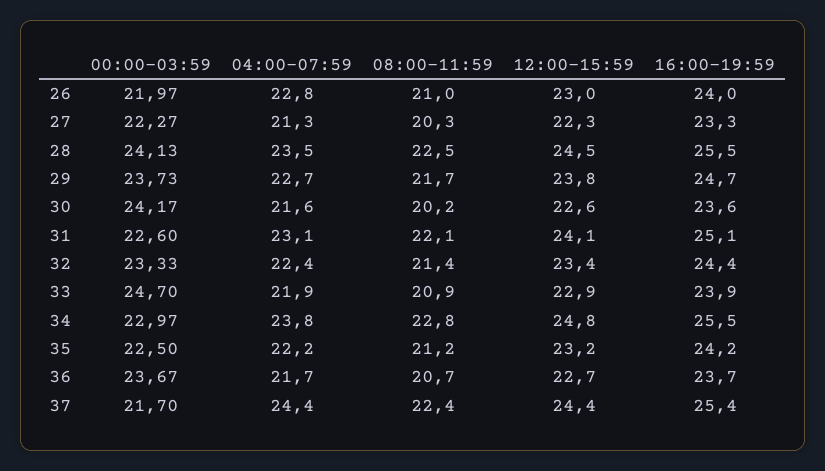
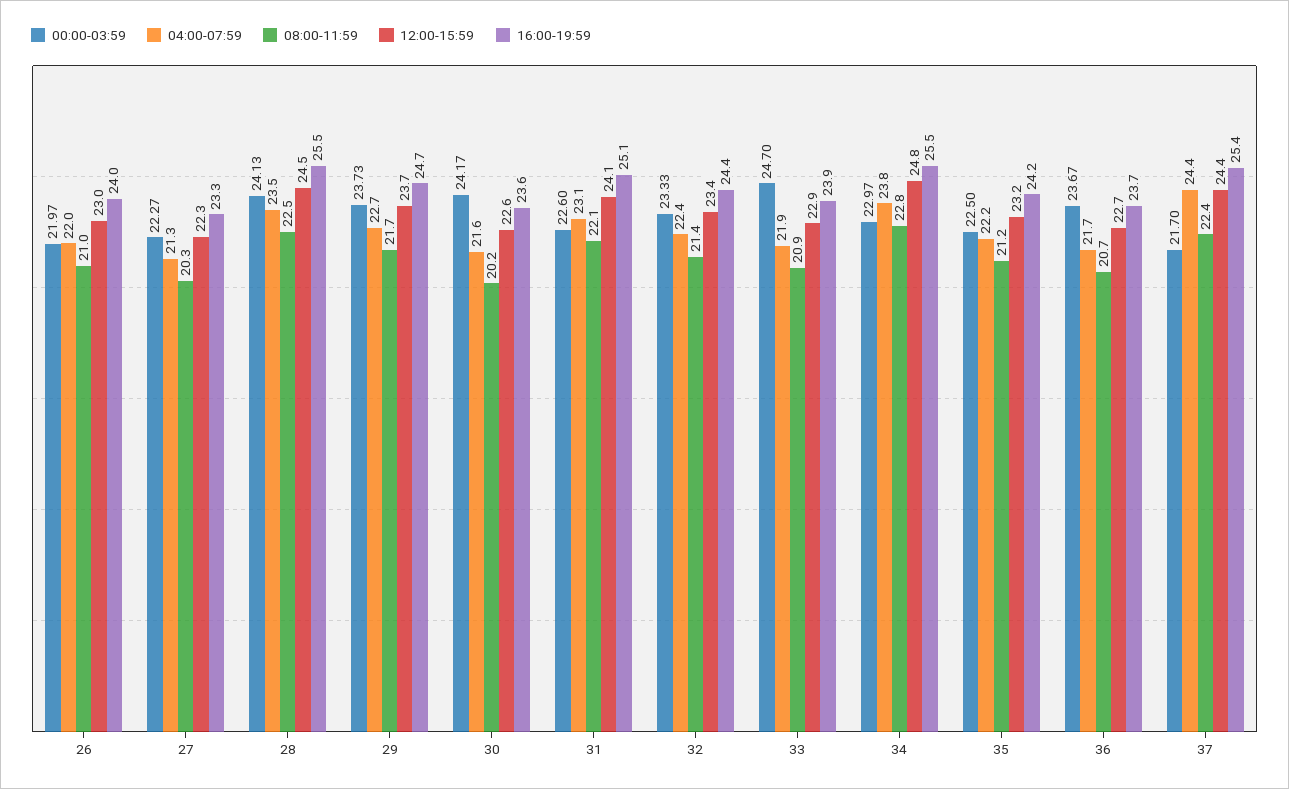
  {
    "00:00-03:59": {
      "26": 21.97,
      "27": 22.27,
      "28": 24.13,
      "29": 23.73,
      "30": 24.17,
      "31": 22.6,
      "32": 23.33,
      "33": 24.7,
      "34": 22.97,
      "35": 22.5,
      "36": 23.67,
      "37": 21.7
    },
    "04:00-07:59": {
-     "26": 22.8,
+     "26": 22,
      "27": 21.3,
      "28": 23.5,
      "29": 22.7,
      "30": 21.6,
      "31": 23.1,
      "32": 22.4,
      "33": 21.9,
      "34": 23.8,
      "35": 22.2,
      "36": 21.7,
      "37": 24.4
    },
    "08:00-11:59": {
      "26": 21,
      "27": 20.3,
      "28": 22.5,
      "29": 21.7,
      "30": 20.2,
      "31": 22.1,
      "32": 21.4,
      "33": 20.9,
      "34": 22.8,
      "35": 21.2,
      "36": 20.7,
      "37": 22.4
    },
    "12:00-15:59": {
      "26": 23,
      "27": 22.3,
      "28": 24.5,
-     "29": 23.8,
+     "29": 23.7,
      "30": 22.6,
      "31": 24.1,
      "32": 23.4,
      "33": 22.9,
      "34": 24.8,
      "35": 23.2,
      "36": 22.7,
      "37": 24.4
    },
    "16:00-19:59": {
      "26": 24,
      "27": 23.3,
      "28": 25.5,
      "29": 24.7,
      "30": 23.6,
      "31": 25.1,
      "32": 24.4,
      "33": 23.9,
      "34": 25.5,
      "35": 24.2,
      "36": 23.7,
      "37": 25.4
    }
  }

